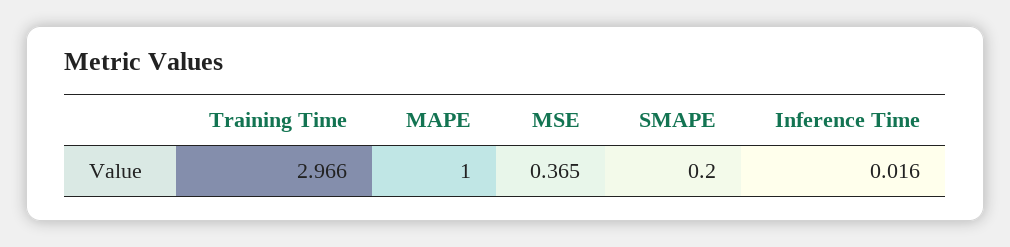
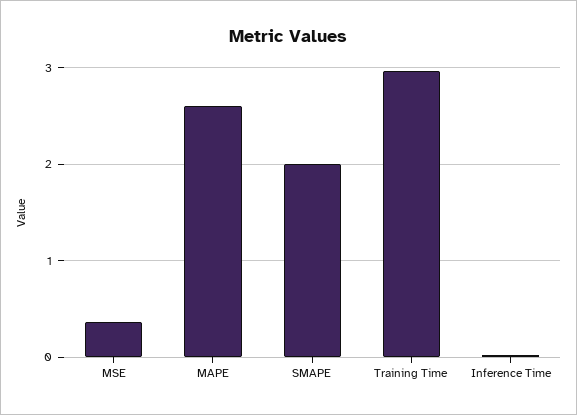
  {
    "Training Time": 2.966,
-   "MAPE": 1,
+   "MAPE": 2.6,
    "MSE": 0.365,
-   "SMAPE": 0.2,
+   "SMAPE": 2,
    "Inference Time": 0.016
  }

